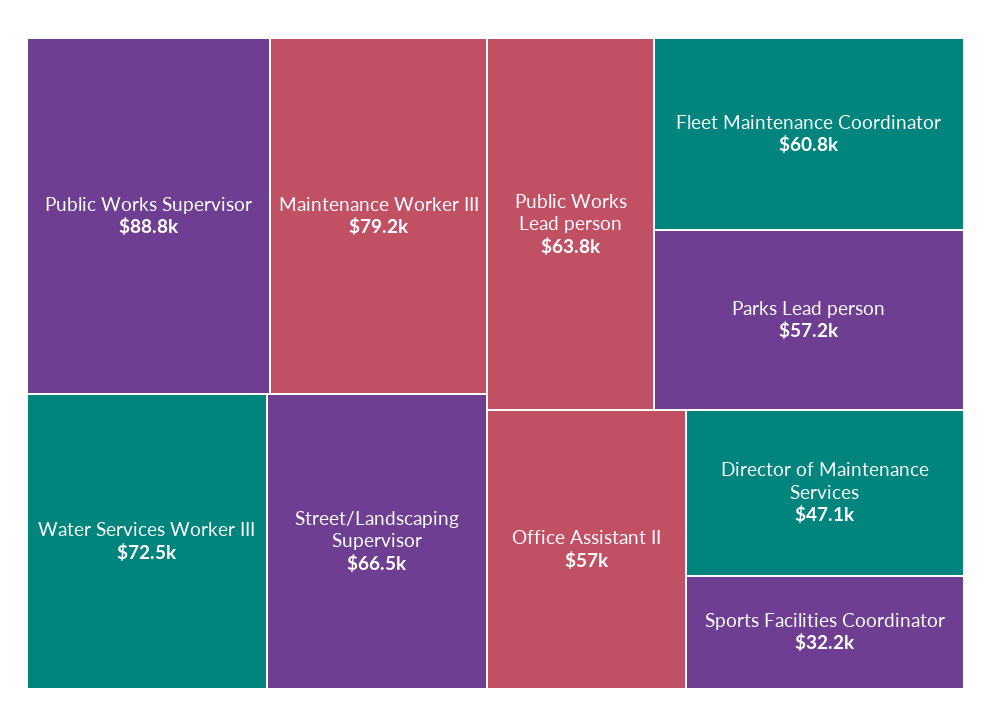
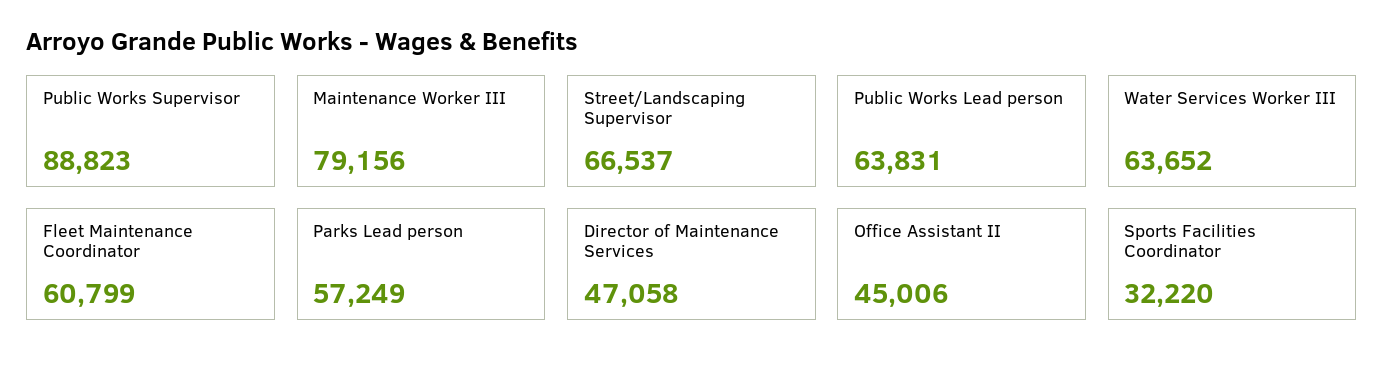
  {
    "Public Works Supervisor": 88823,
    "Maintenance Worker III": 79156,
-   "Water Services Worker III": 72500,
+   "Water Services Worker III": 63652,
    "Street/Landscaping Supervisor": 66537,
    "Public Works Lead person": 63831,
    "Fleet Maintenance Coordinator": 60799,
    "Parks Lead person": 57249,
-   "Office Assistant II": 57000,
+   "Office Assistant II": 45006,
    "Director of Maintenance Services": 47058,
    "Sports Facilities Coordinator": 32220
  }

